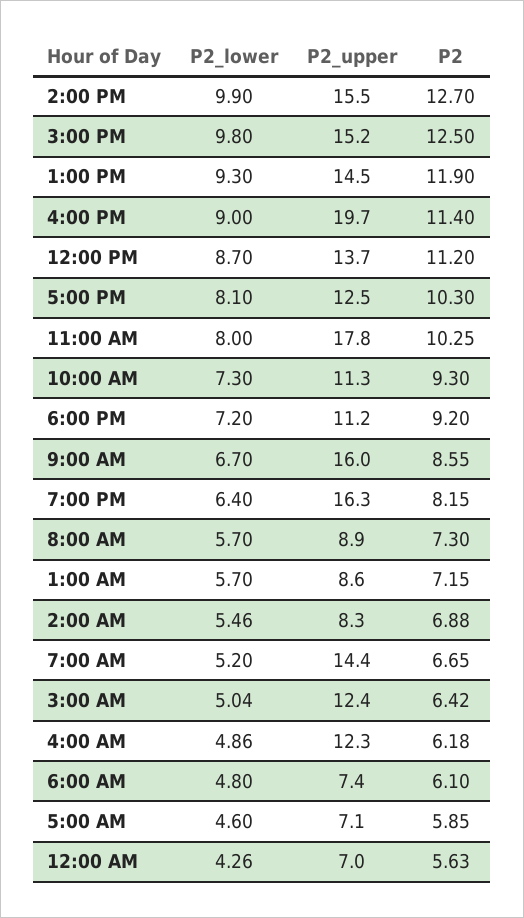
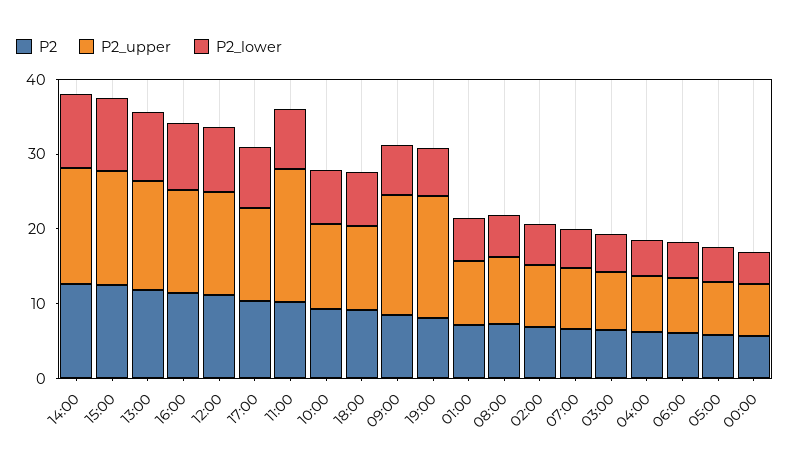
  {
    "P2_lower": {
      "2:00 PM": 9.9,
      "3:00 PM": 9.8,
      "1:00 PM": 9.3,
      "4:00 PM": 9,
      "12:00 PM": 8.7,
      "5:00 PM": 8.1,
      "11:00 AM": 8,
      "10:00 AM": 7.3,
      "6:00 PM": 7.2,
      "9:00 AM": 6.7,
      "7:00 PM": 6.4,
      "8:00 AM": 5.7,
      "1:00 AM": 5.7,
      "2:00 AM": 5.46,
      "7:00 AM": 5.2,
      "3:00 AM": 5.04,
      "4:00 AM": 4.86,
      "6:00 AM": 4.8,
      "5:00 AM": 4.6,
      "12:00 AM": 4.26
    },
    "P2_upper": {
      "2:00 PM": 15.5,
      "3:00 PM": 15.2,
      "1:00 PM": 14.5,
-     "4:00 PM": 19.7,
+     "4:00 PM": 14,
      "12:00 PM": 13.7,
      "5:00 PM": 12.5,
      "11:00 AM": 17.8,
      "10:00 AM": 11.3,
      "6:00 PM": 11.2,
      "9:00 AM": 16,
      "7:00 PM": 16.3,
      "8:00 AM": 8.9,
      "1:00 AM": 8.6,
      "2:00 AM": 8.3,
-     "7:00 AM": 14.4,
+     "7:00 AM": 8,
-     "3:00 AM": 12.4,
+     "3:00 AM": 8,
-     "4:00 AM": 12.3,
+     "4:00 AM": 8,
      "6:00 AM": 7.4,
      "5:00 AM": 7.1,
      "12:00 AM": 7
    },
    "P2": {
      "2:00 PM": 12.7,
      "3:00 PM": 12.5,
      "1:00 PM": 11.9,
      "4:00 PM": 11.4,
      "12:00 PM": 11.2,
      "5:00 PM": 10.3,
      "11:00 AM": 10.25,
      "10:00 AM": 9.3,
      "6:00 PM": 9.2,
      "9:00 AM": 8.55,
      "7:00 PM": 8.15,
      "8:00 AM": 7.3,
      "1:00 AM": 7.15,
      "2:00 AM": 6.88,
      "7:00 AM": 6.65,
      "3:00 AM": 6.42,
      "4:00 AM": 6.18,
      "6:00 AM": 6.1,
      "5:00 AM": 5.85,
      "12:00 AM": 5.63
    }
  }

